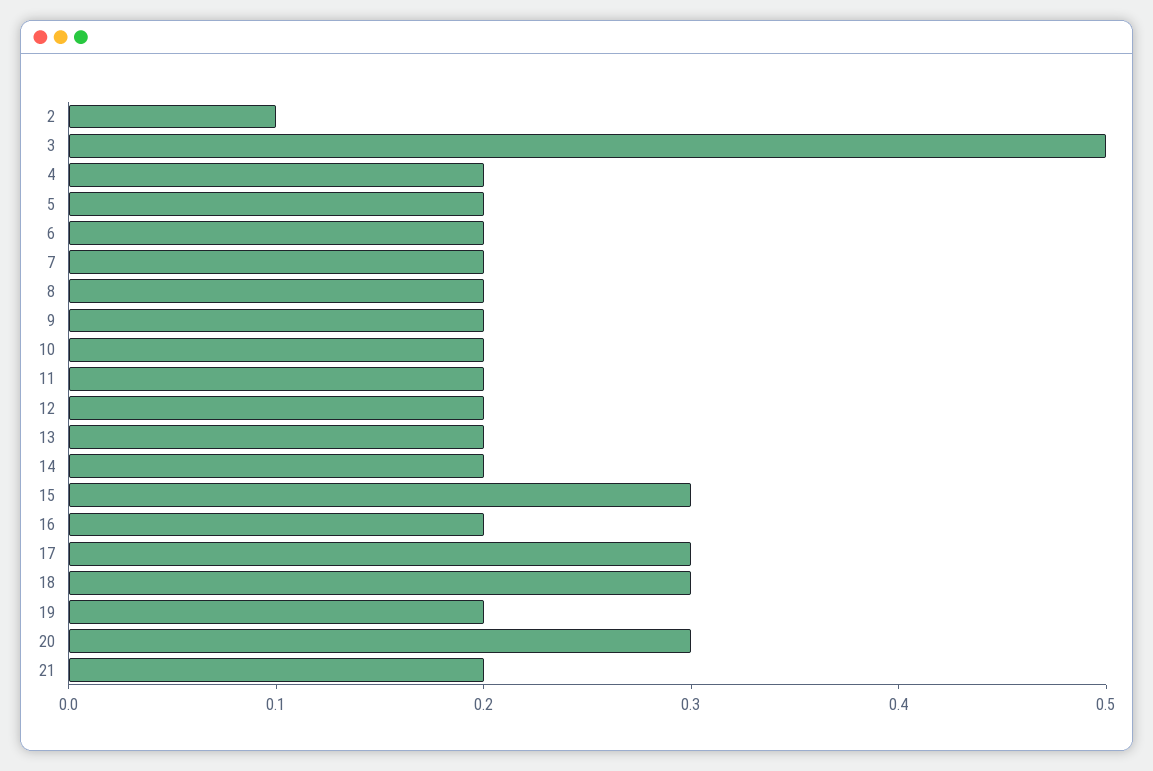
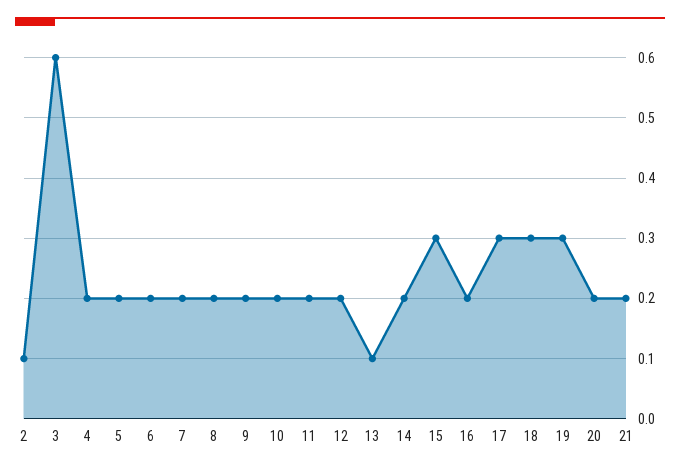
  {
    "2": 0.1,
-   "3": 0.5,
+   "3": 0.6,
    "4": 0.2,
    "5": 0.2,
    "6": 0.2,
    "7": 0.2,
    "8": 0.2,
    "9": 0.2,
    "10": 0.2,
    "11": 0.2,
    "12": 0.2,
-   "13": 0.2,
+   "13": 0.1,
    "14": 0.2,
    "15": 0.3,
    "16": 0.2,
    "17": 0.3,
    "18": 0.3,
-   "19": 0.2,
+   "19": 0.3,
-   "20": 0.3,
+   "20": 0.2,
    "21": 0.2
  }

